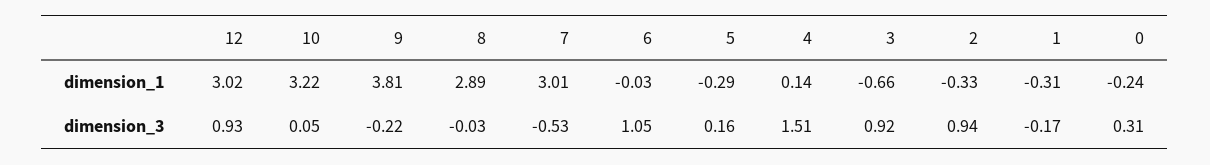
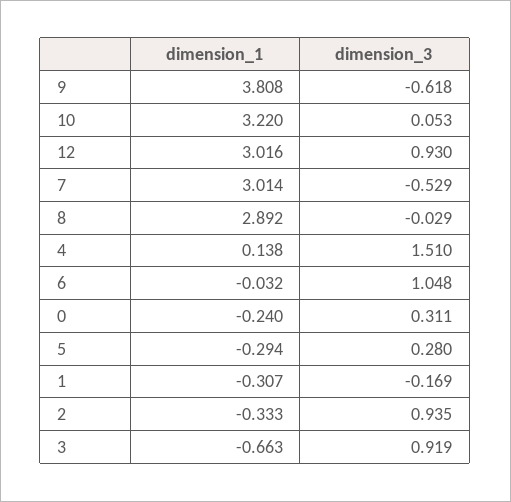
  {
    "12": {
      "dimension_1": 3.016,
      "dimension_3": 0.93
    },
    "10": {
      "dimension_1": 3.22,
      "dimension_3": 0.053
    },
    "9": {
      "dimension_1": 3.808,
-     "dimension_3": -0.22
+     "dimension_3": -0.618
    },
    "8": {
      "dimension_1": 2.892,
      "dimension_3": -0.029
    },
    "7": {
      "dimension_1": 3.014,
      "dimension_3": -0.529
    },
    "6": {
      "dimension_1": -0.032,
      "dimension_3": 1.048
    },
    "5": {
      "dimension_1": -0.294,
-     "dimension_3": 0.16
+     "dimension_3": 0.28
    },
    "4": {
      "dimension_1": 0.138,
      "dimension_3": 1.51
    },
    "3": {
      "dimension_1": -0.663,
      "dimension_3": 0.919
    },
    "2": {
      "dimension_1": -0.333,
      "dimension_3": 0.935
    },
    "1": {
      "dimension_1": -0.307,
      "dimension_3": -0.169
    },
    "0": {
      "dimension_1": -0.24,
      "dimension_3": 0.311
    }
  }

